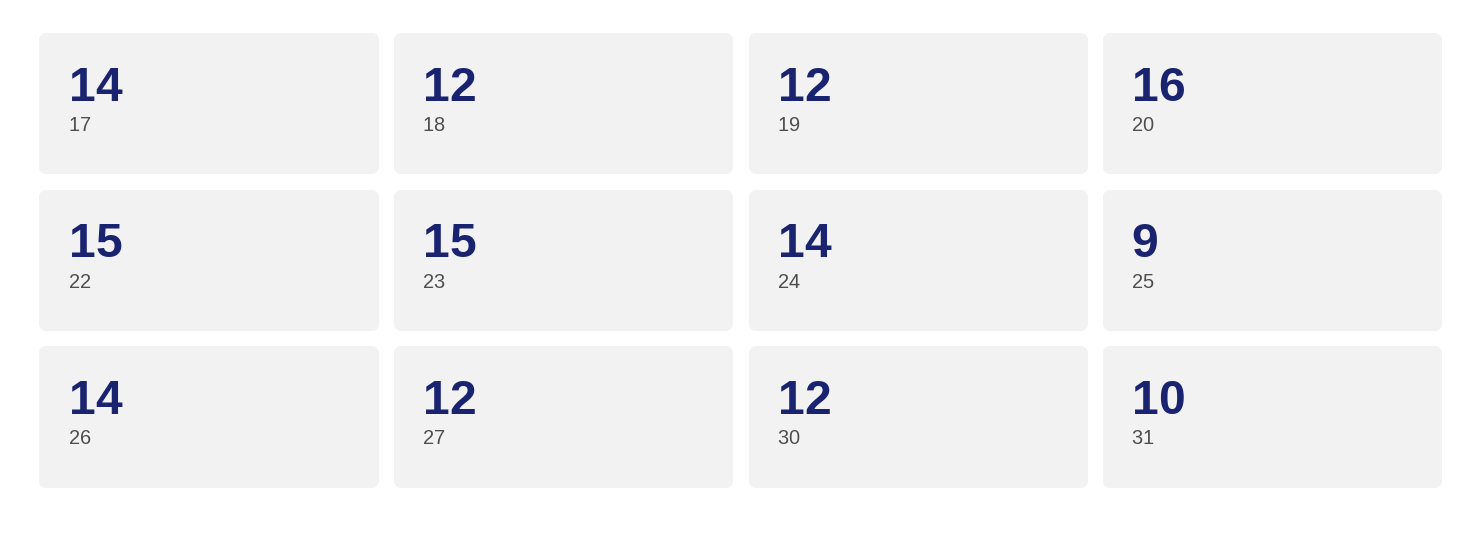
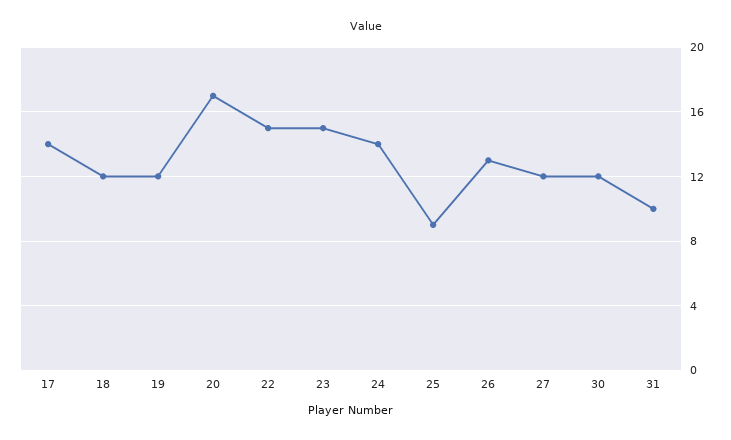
  {
    "17": 14,
    "18": 12,
    "19": 12,
-   "20": 16,
+   "20": 17,
    "22": 15,
    "23": 15,
    "24": 14,
    "25": 9,
-   "26": 14,
+   "26": 13,
    "27": 12,
    "30": 12,
    "31": 10
  }

